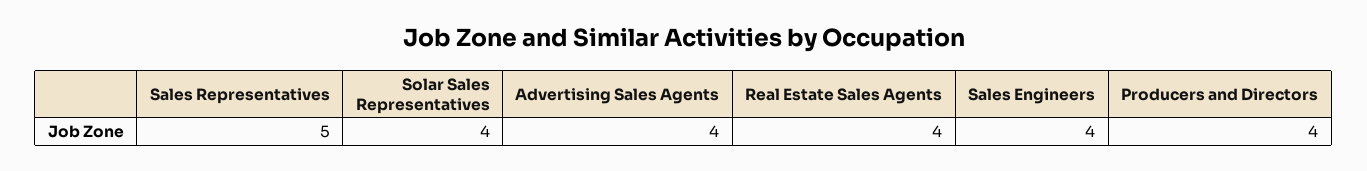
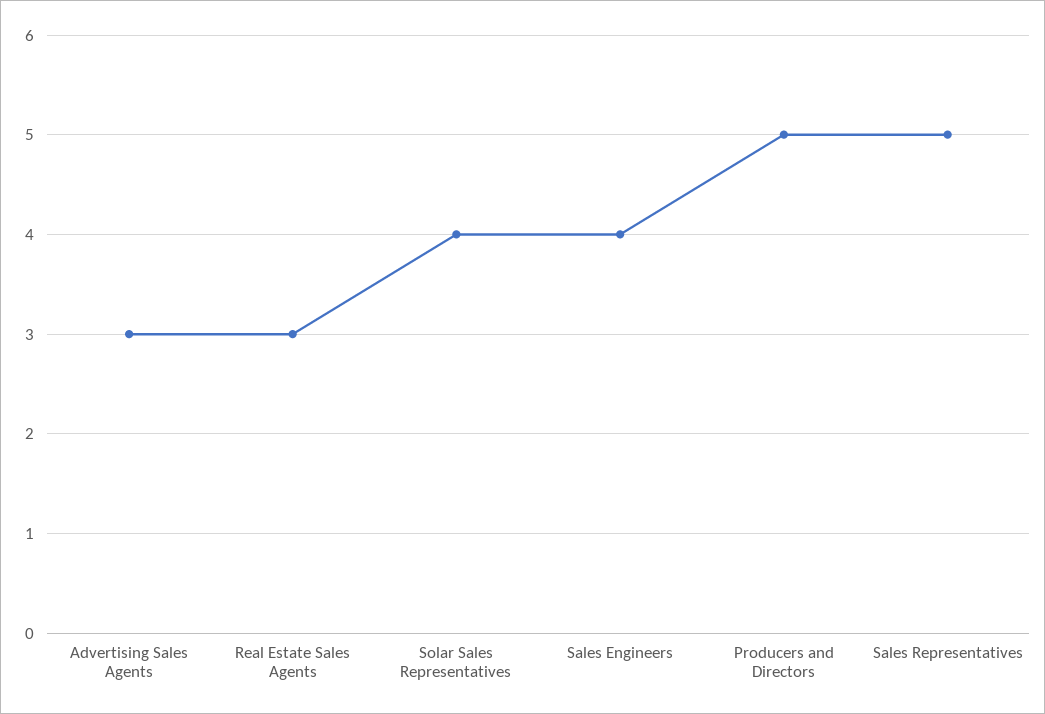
  {
    "Sales Representatives": 5,
    "Solar Sales Representatives": 4,
-   "Advertising Sales Agents": 4,
+   "Advertising Sales Agents": 3,
-   "Real Estate Sales Agents": 4,
+   "Real Estate Sales Agents": 3,
    "Sales Engineers": 4,
-   "Producers and Directors": 4
+   "Producers and Directors": 5
  }

